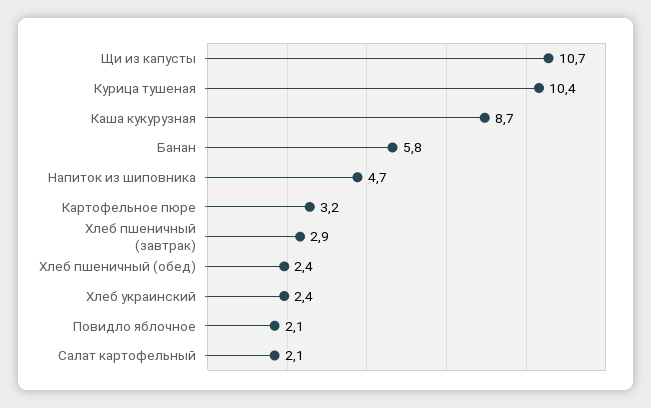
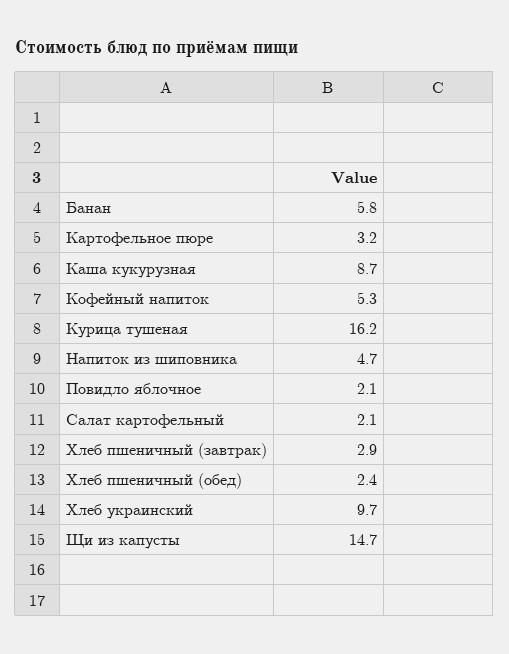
  {
-   "Щи из капусты": 10.7,
+   "Щи из капусты": 14.7,
-   "Курица тушеная": 10.4,
+   "Курица тушеная": 16.2,
    "Каша кукурузная": 8.7,
    "Банан": 5.8,
    "Напиток из шиповника": 4.7,
    "Картофельное пюре": 3.2,
    "Хлеб пшеничный (завтрак)": 2.9,
    "Хлеб пшеничный (обед)": 2.4,
-   "Хлеб украинский": 2.4,
+   "Хлеб украинский": 9.7,
    "Повидло яблочное": 2.1,
-   "Салат картофельный": 2.1
+   "Салат картофельный": 2.1,
+   "Кофейный напиток": 5.3
  }

